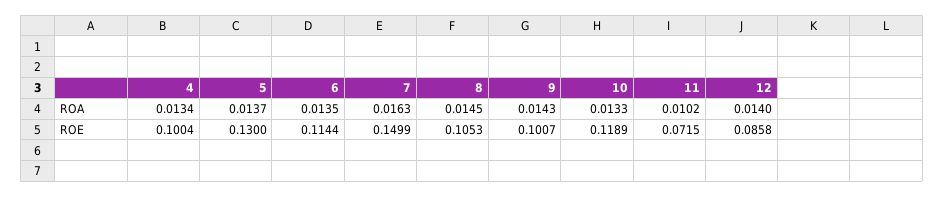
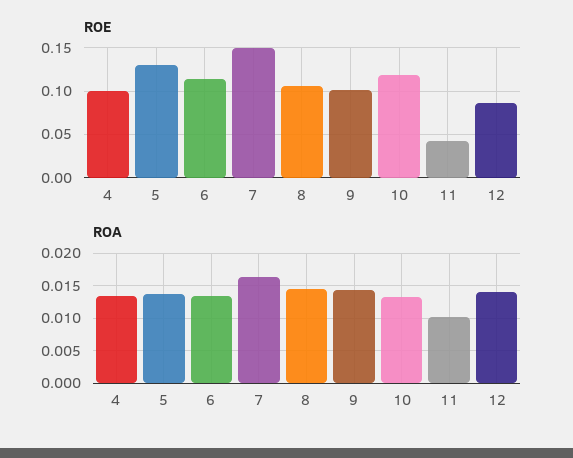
  {
    "ROA": {
      "4": 0.0134,
      "5": 0.0137,
      "6": 0.0135,
      "7": 0.0163,
      "8": 0.0145,
      "9": 0.0143,
      "10": 0.0133,
      "11": 0.0102,
      "12": 0.014
    },
    "ROE": {
      "4": 0.1004,
      "5": 0.13,
      "6": 0.1144,
      "7": 0.1499,
      "8": 0.1053,
      "9": 0.1007,
      "10": 0.1189,
-     "11": 0.0715,
+     "11": 0.04,
      "12": 0.0858
    }
  }

